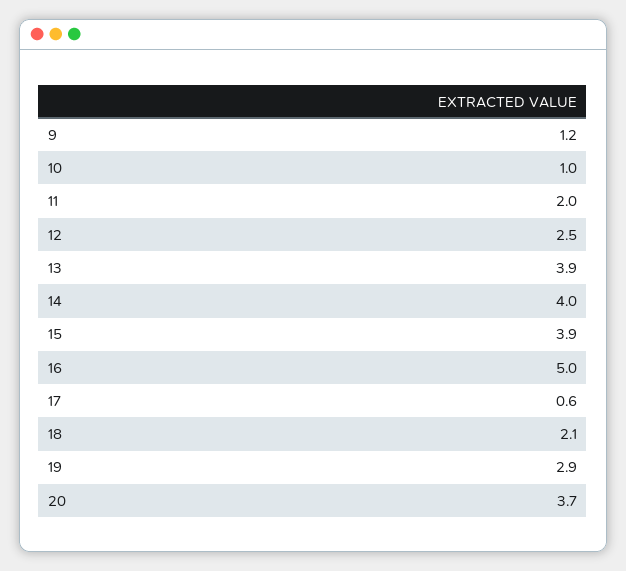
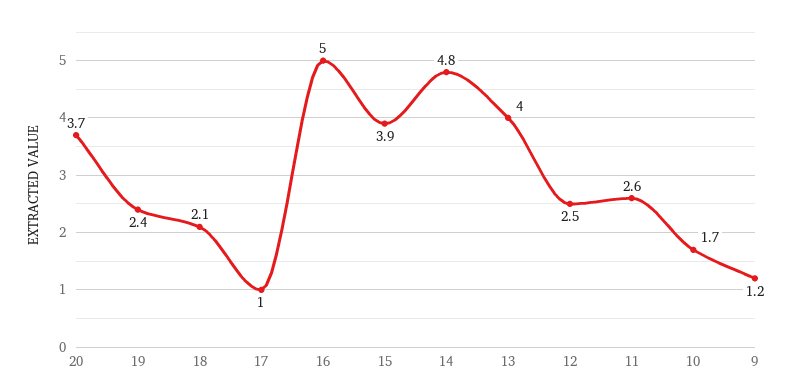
  {
    "9": 1.2,
-   "10": 1,
+   "10": 1.7,
-   "11": 2,
+   "11": 2.6,
    "12": 2.5,
-   "13": 3.9,
+   "13": 4,
-   "14": 4,
+   "14": 4.8,
    "15": 3.9,
    "16": 5,
-   "17": 0.6,
+   "17": 1,
    "18": 2.1,
-   "19": 2.9,
+   "19": 2.4,
    "20": 3.7
  }

